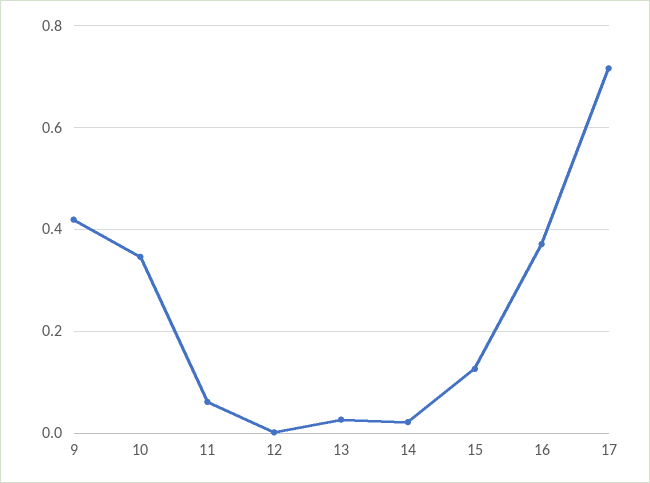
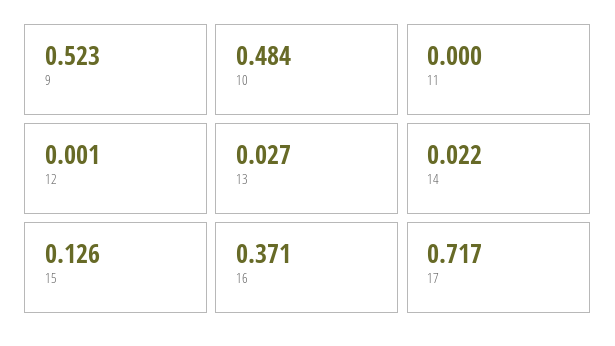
  {
-   "9": 0.42,
+   "9": 0.523,
-   "10": 0.34,
+   "10": 0.484,
-   "11": 0.06,
+   "11": 0,
    "12": 0.001,
    "13": 0.027,
    "14": 0.022,
    "15": 0.126,
    "16": 0.371,
    "17": 0.717
  }

